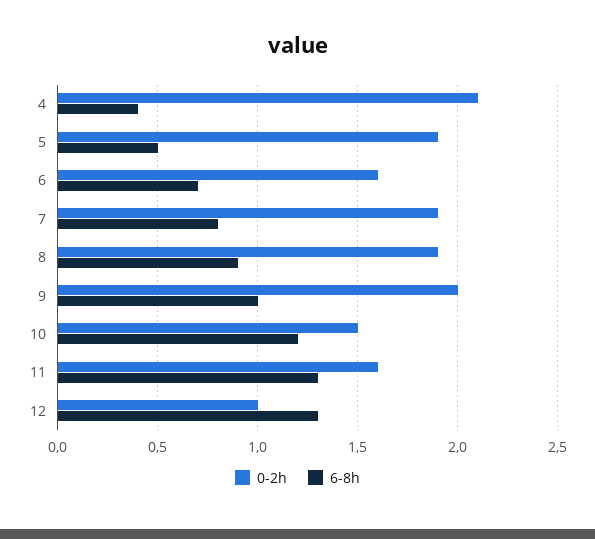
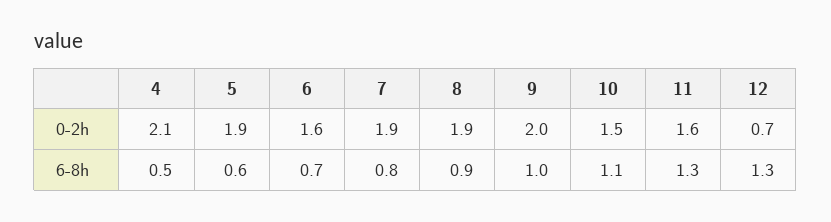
  {
    "0-2h": {
      "4": 2.1,
      "5": 1.9,
      "6": 1.6,
      "7": 1.9,
      "8": 1.9,
      "9": 2,
      "10": 1.5,
      "11": 1.6,
-     "12": 1
+     "12": 0.7
    },
    "6-8h": {
-     "4": 0.4,
+     "4": 0.5,
-     "5": 0.5,
+     "5": 0.6,
      "6": 0.7,
      "7": 0.8,
      "8": 0.9,
      "9": 1,
-     "10": 1.2,
+     "10": 1.1,
      "11": 1.3,
      "12": 1.3
    }
  }

